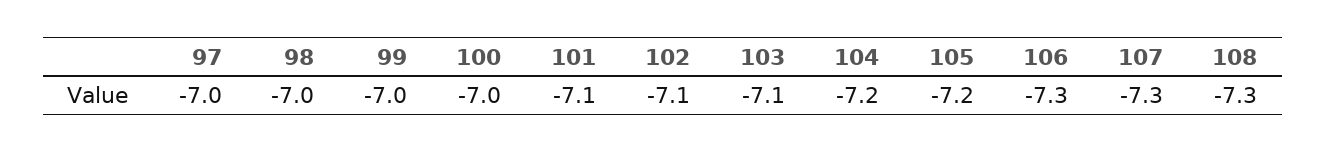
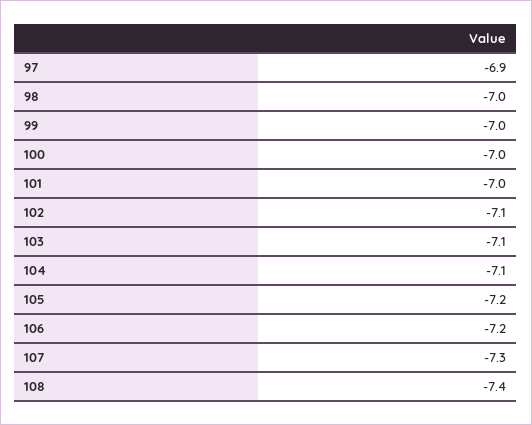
  {
-   "97": -7,
+   "97": -6.9,
    "98": -7,
    "99": -7,
    "100": -7,
-   "101": -7.1,
+   "101": -7,
    "102": -7.1,
    "103": -7.1,
-   "104": -7.2,
+   "104": -7.1,
    "105": -7.2,
-   "106": -7.3,
+   "106": -7.2,
    "107": -7.3,
-   "108": -7.3
+   "108": -7.4
  }

